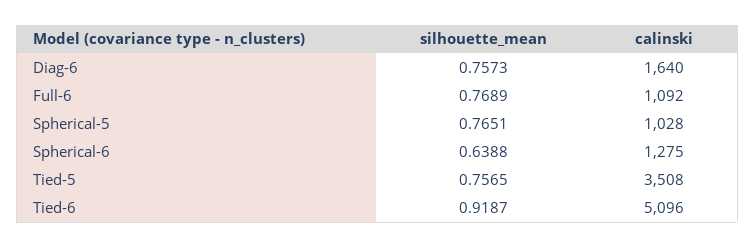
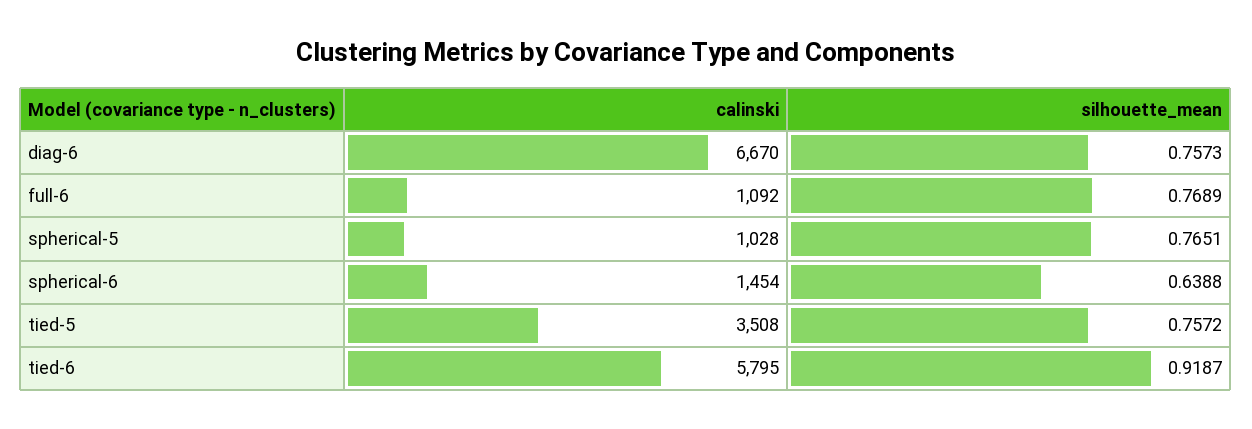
  {
    "silhouette_mean": {
      "Diag-6": 0.7573,
      "Full-6": 0.7689,
      "Spherical-5": 0.7651,
      "Spherical-6": 0.6388,
-     "Tied-5": 0.7565,
+     "Tied-5": 0.7572,
      "Tied-6": 0.9187
    },
    "calinski": {
-     "Diag-6": 1640,
+     "Diag-6": 6670,
      "Full-6": 1092,
      "Spherical-5": 1028,
-     "Spherical-6": 1275,
+     "Spherical-6": 1454,
      "Tied-5": 3508,
-     "Tied-6": 5096
+     "Tied-6": 5795
    }
  }

